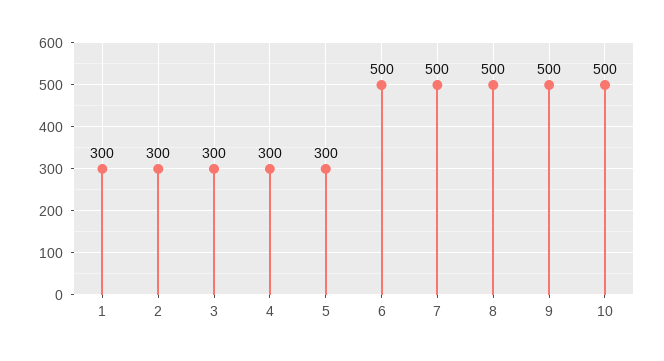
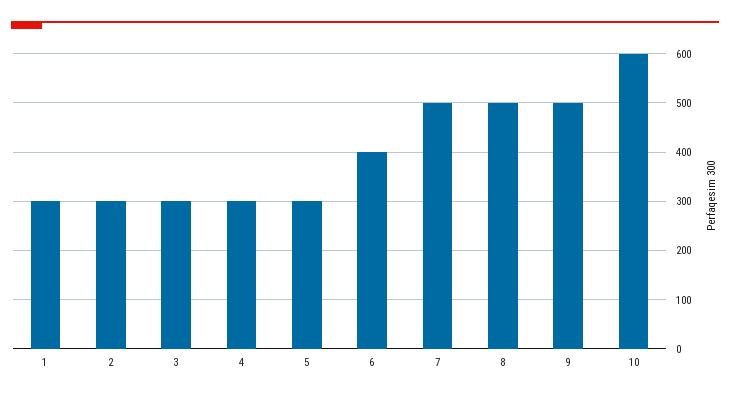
  {
    "1": 300,
    "2": 300,
    "3": 300,
    "4": 300,
    "5": 300,
-   "6": 500,
+   "6": 400,
    "7": 500,
    "8": 500,
    "9": 500,
-   "10": 500
+   "10": 600
  }

